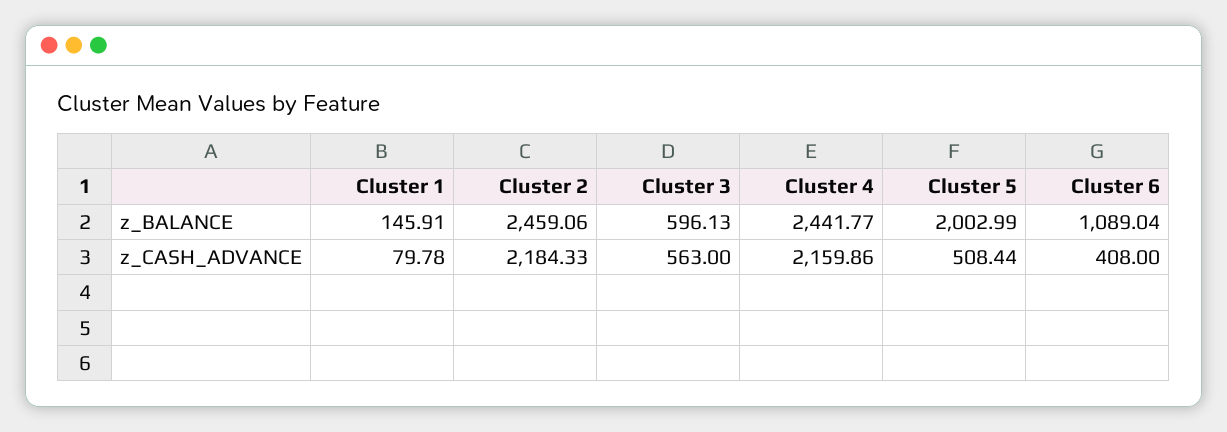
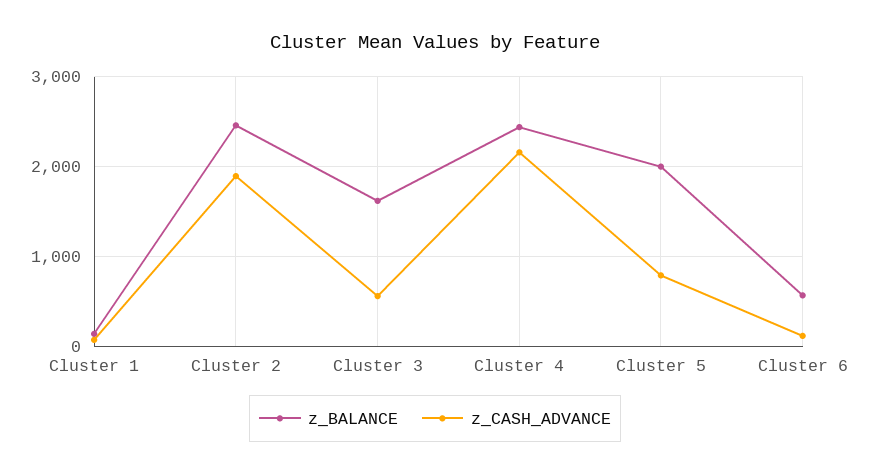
  {
    "z_BALANCE": {
      "Cluster 1": 145.91,
      "Cluster 2": 2459.06,
-     "Cluster 3": 596.13,
+     "Cluster 3": 1600,
      "Cluster 4": 2441.77,
      "Cluster 5": 2002.99,
-     "Cluster 6": 1089.04
+     "Cluster 6": 600
    },
    "z_CASH_ADVANCE": {
      "Cluster 1": 79.78,
-     "Cluster 2": 2184.33,
+     "Cluster 2": 1900,
      "Cluster 3": 563,
      "Cluster 4": 2159.86,
-     "Cluster 5": 508.44,
+     "Cluster 5": 800,
-     "Cluster 6": 408
+     "Cluster 6": 100
    }
  }

